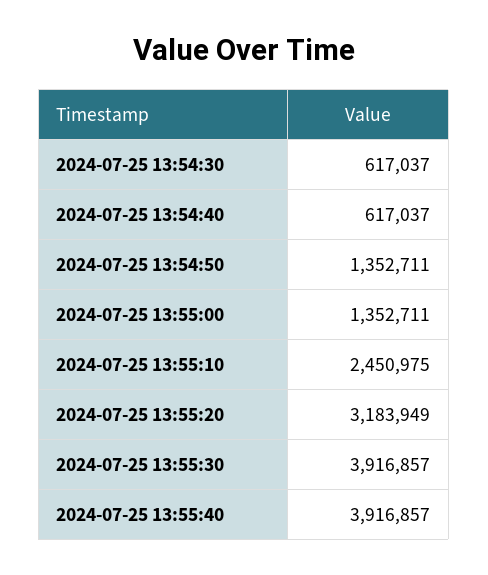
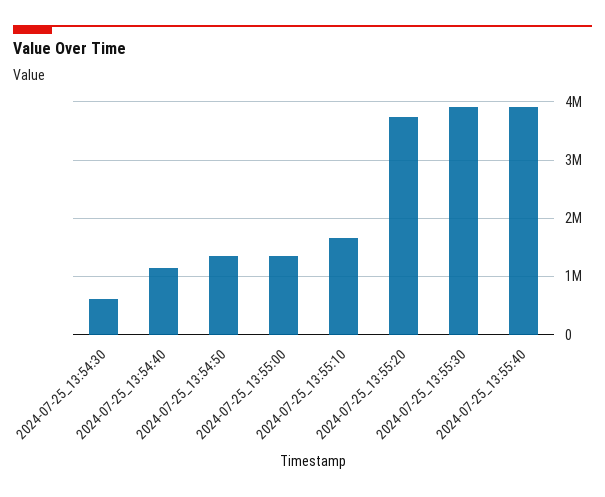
  {
    "2024-07-25 13:54:30": 617037,
-   "2024-07-25 13:54:40": 617037,
+   "2024-07-25 13:54:40": 1200000,
    "2024-07-25 13:54:50": 1352711,
    "2024-07-25 13:55:00": 1352711,
-   "2024-07-25 13:55:10": 2450975,
+   "2024-07-25 13:55:10": 1600000,
-   "2024-07-25 13:55:20": 3183949,
+   "2024-07-25 13:55:20": 3800000,
    "2024-07-25 13:55:30": 3916857,
    "2024-07-25 13:55:40": 3916857
  }

